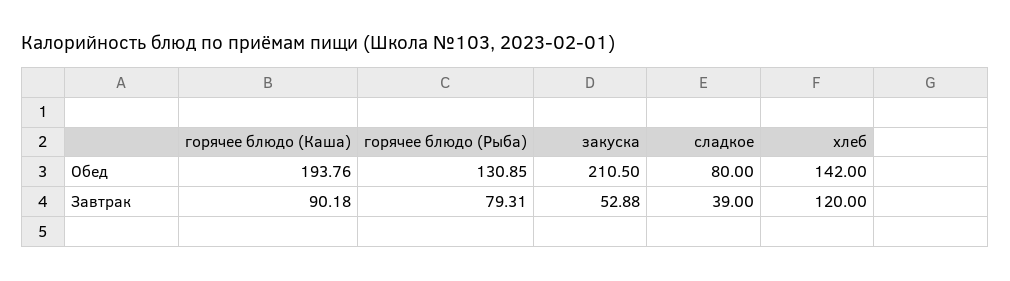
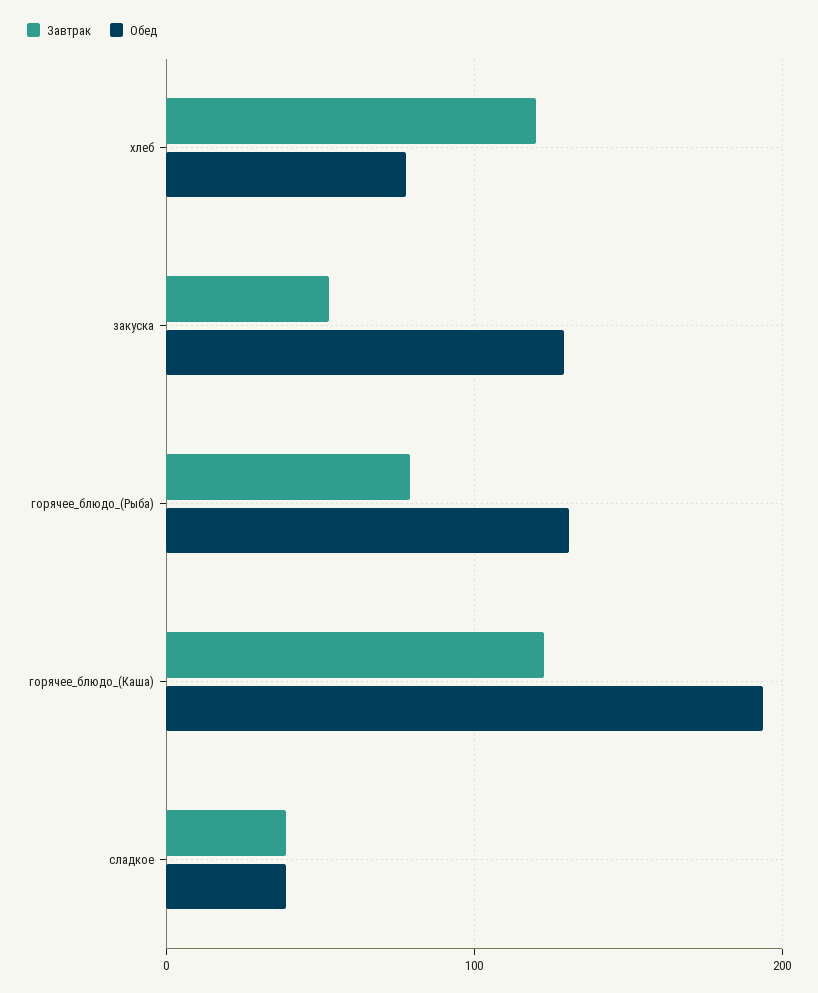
  {
    "Обед": {
      "горячее блюдо (Каша)": 193.76,
      "горячее блюдо (Рыба)": 130.85,
-     "закуска": 210.5,
+     "закуска": 130,
-     "сладкое": 80,
+     "сладкое": 40,
-     "хлеб": 142
+     "хлеб": 80
    },
    "Завтрак": {
-     "горячее блюдо (Каша)": 90.18,
+     "горячее блюдо (Каша)": 120,
      "горячее блюдо (Рыба)": 79.31,
      "закуска": 52.88,
      "сладкое": 39,
      "хлеб": 120
    }
  }

